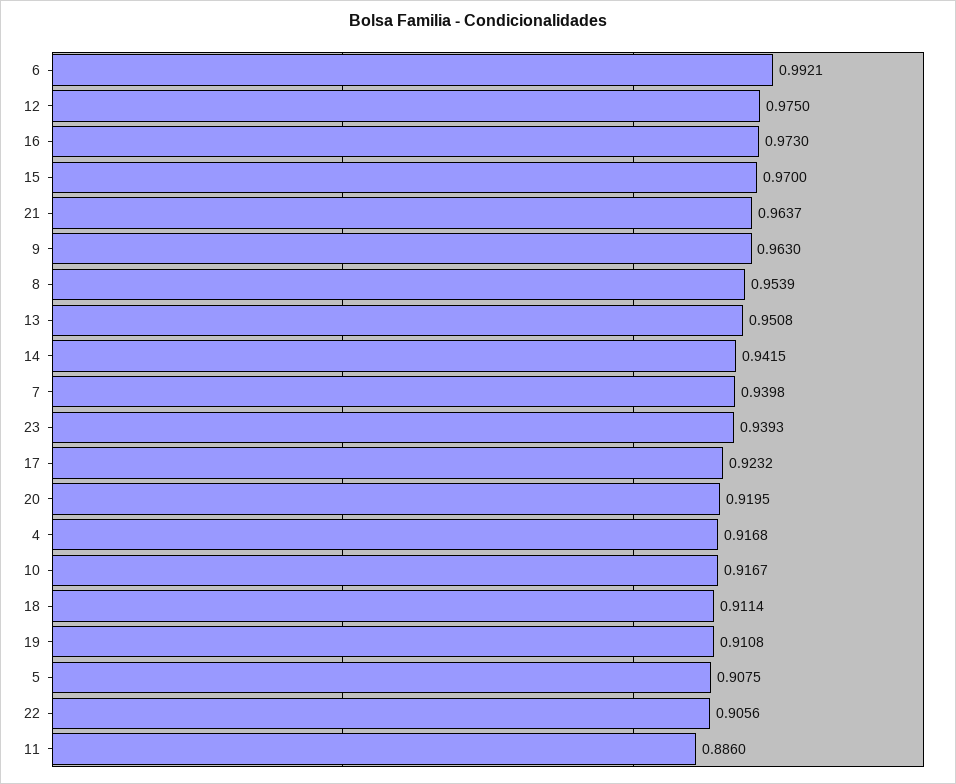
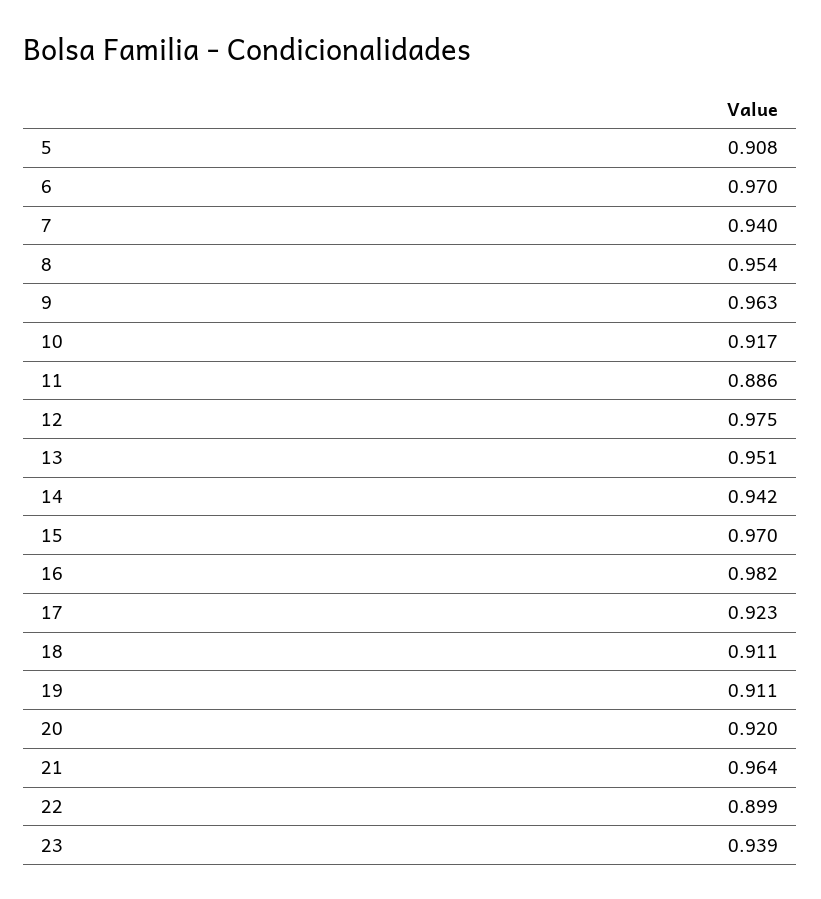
  {
-   "6": 0.9921,
+   "6": 0.97,
    "12": 0.975,
-   "16": 0.973,
+   "16": 0.982,
    "15": 0.97,
    "21": 0.9637,
    "9": 0.963,
    "8": 0.9539,
    "13": 0.9508,
    "14": 0.9415,
    "7": 0.9398,
    "23": 0.9393,
    "17": 0.9232,
    "20": 0.9195,
-   "4": 0.9168,
    "10": 0.9167,
    "18": 0.9114,
    "19": 0.9108,
    "5": 0.9075,
-   "22": 0.9056,
+   "22": 0.899,
    "11": 0.886
  }

